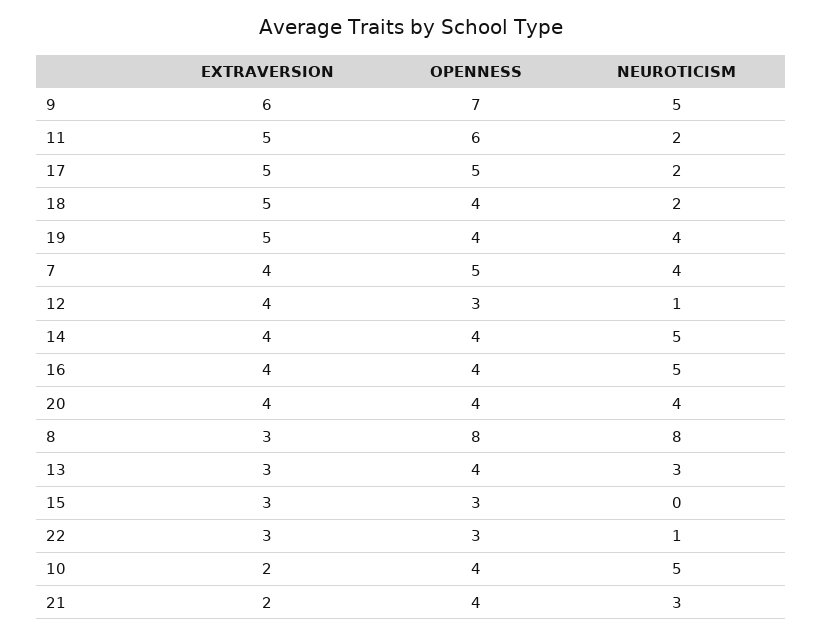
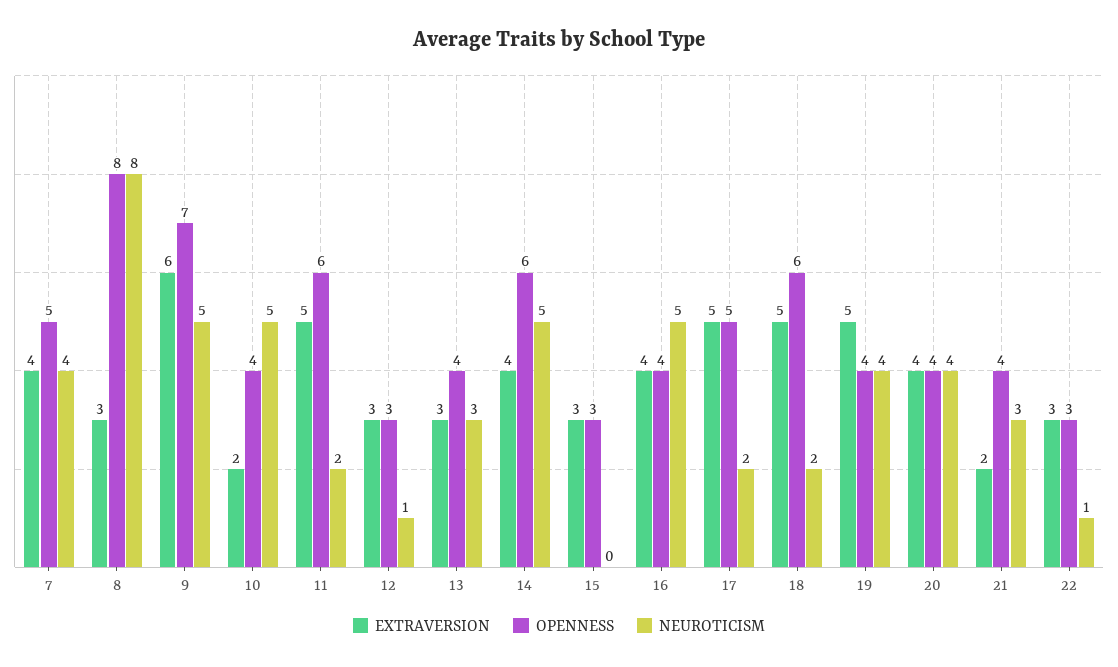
  {
    "EXTRAVERSION": {
      "9": 6,
      "11": 5,
      "17": 5,
      "18": 5,
      "19": 5,
      "7": 4,
-     "12": 4,
+     "12": 3,
      "14": 4,
      "16": 4,
      "20": 4,
      "8": 3,
      "13": 3,
      "15": 3,
      "22": 3,
      "10": 2,
      "21": 2
    },
    "OPENNESS": {
      "9": 7,
      "11": 6,
      "17": 5,
-     "18": 4,
+     "18": 6,
      "19": 4,
      "7": 5,
      "12": 3,
-     "14": 4,
+     "14": 6,
      "16": 4,
      "20": 4,
      "8": 8,
      "13": 4,
      "15": 3,
      "22": 3,
      "10": 4,
      "21": 4
    },
    "NEUROTICISM": {
      "9": 5,
      "11": 2,
      "17": 2,
      "18": 2,
      "19": 4,
      "7": 4,
      "12": 1,
      "14": 5,
      "16": 5,
      "20": 4,
      "8": 8,
      "13": 3,
      "15": 0,
      "22": 1,
      "10": 5,
      "21": 3
    }
  }

